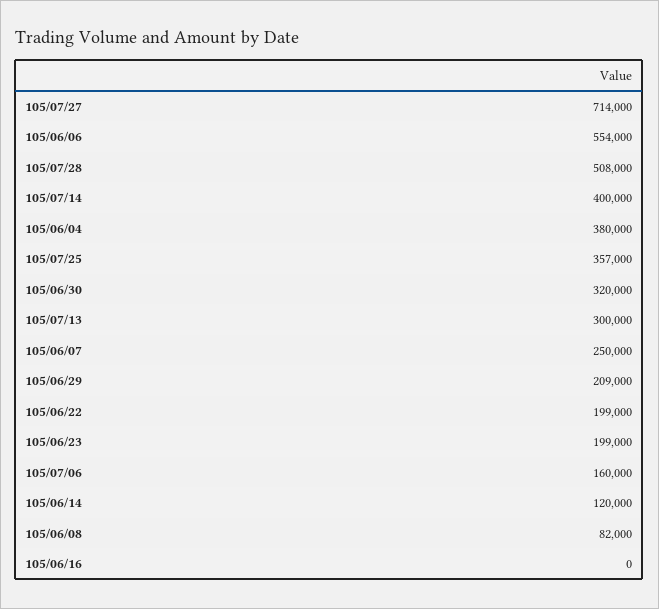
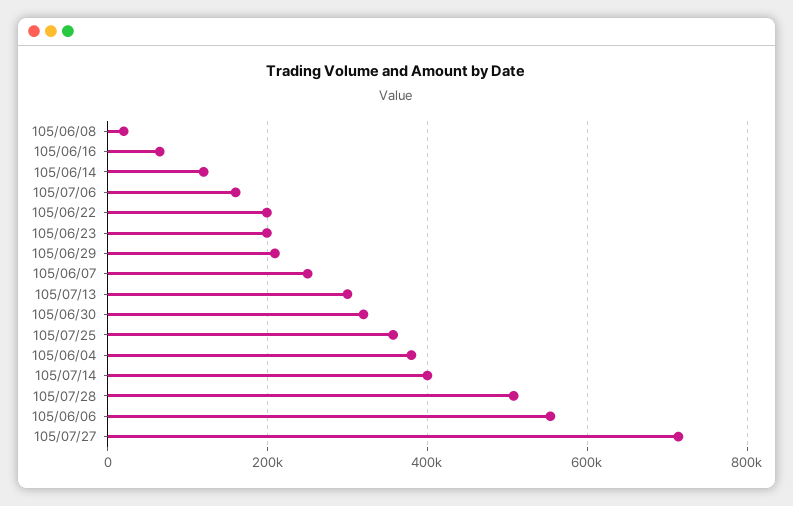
  {
    "105/07/27": 714000,
    "105/06/06": 554000,
    "105/07/28": 508000,
    "105/07/14": 400000,
    "105/06/04": 380000,
    "105/07/25": 357000,
    "105/06/30": 320000,
    "105/07/13": 300000,
    "105/06/07": 250000,
    "105/06/29": 209000,
    "105/06/22": 199000,
    "105/06/23": 199000,
    "105/07/06": 160000,
    "105/06/14": 120000,
-   "105/06/08": 82000,
+   "105/06/08": 20000,
-   "105/06/16": 0
+   "105/06/16": 60000
  }

